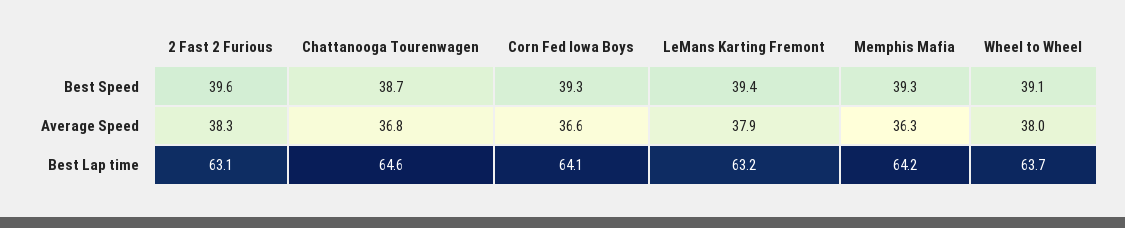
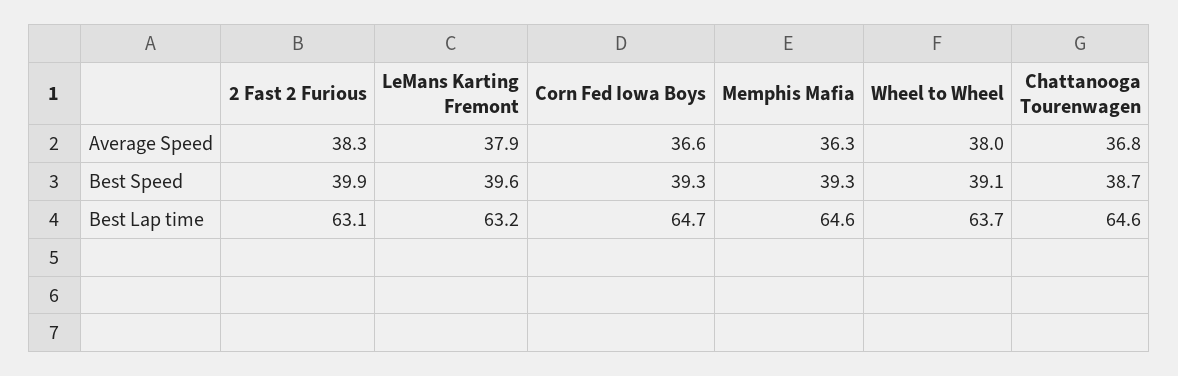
  {
    "2 Fast 2 Furious": {
-     "Best Speed": 39.6,
+     "Best Speed": 39.9,
      "Average Speed": 38.3,
      "Best Lap time": 63.1
    },
    "Chattanooga Tourenwagen": {
      "Best Speed": 38.7,
      "Average Speed": 36.8,
      "Best Lap time": 64.6
    },
    "Corn Fed Iowa Boys": {
      "Best Speed": 39.3,
      "Average Speed": 36.6,
-     "Best Lap time": 64.1
+     "Best Lap time": 64.7
    },
    "LeMans Karting Fremont": {
-     "Best Speed": 39.4,
+     "Best Speed": 39.6,
      "Average Speed": 37.9,
      "Best Lap time": 63.2
    },
    "Memphis Mafia": {
      "Best Speed": 39.3,
      "Average Speed": 36.3,
-     "Best Lap time": 64.2
+     "Best Lap time": 64.6
    },
    "Wheel to Wheel": {
      "Best Speed": 39.1,
      "Average Speed": 38,
      "Best Lap time": 63.7
    }
  }

